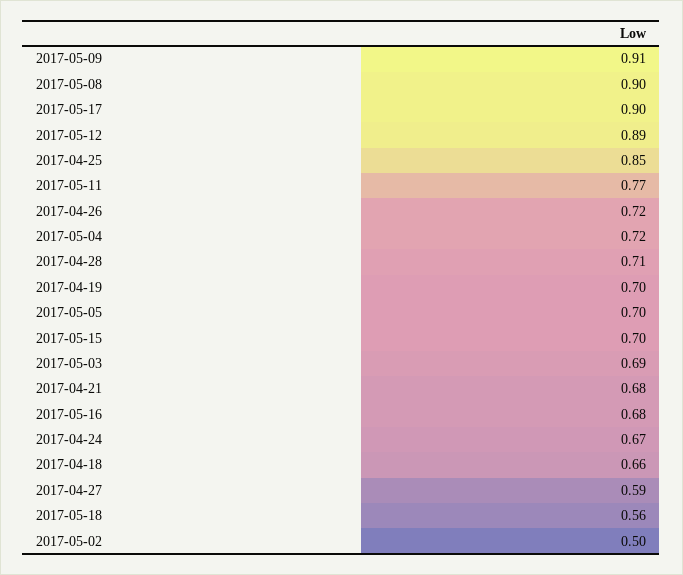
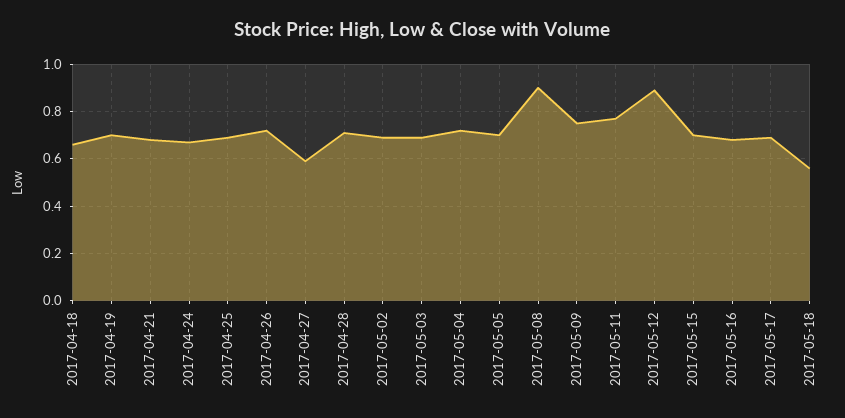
  {
-   "2017-05-09": 0.91,
+   "2017-05-09": 0.75,
    "2017-05-08": 0.9,
-   "2017-05-17": 0.9,
+   "2017-05-17": 0.7,
    "2017-05-12": 0.89,
-   "2017-04-25": 0.85,
+   "2017-04-25": 0.7,
    "2017-05-11": 0.77,
    "2017-04-26": 0.72,
    "2017-05-04": 0.72,
    "2017-04-28": 0.71,
    "2017-04-19": 0.7,
    "2017-05-05": 0.7,
    "2017-05-15": 0.7,
    "2017-05-03": 0.69,
    "2017-04-21": 0.68,
    "2017-05-16": 0.68,
    "2017-04-24": 0.67,
    "2017-04-18": 0.66,
    "2017-04-27": 0.59,
    "2017-05-18": 0.56,
-   "2017-05-02": 0.5
+   "2017-05-02": 0.7
  }

